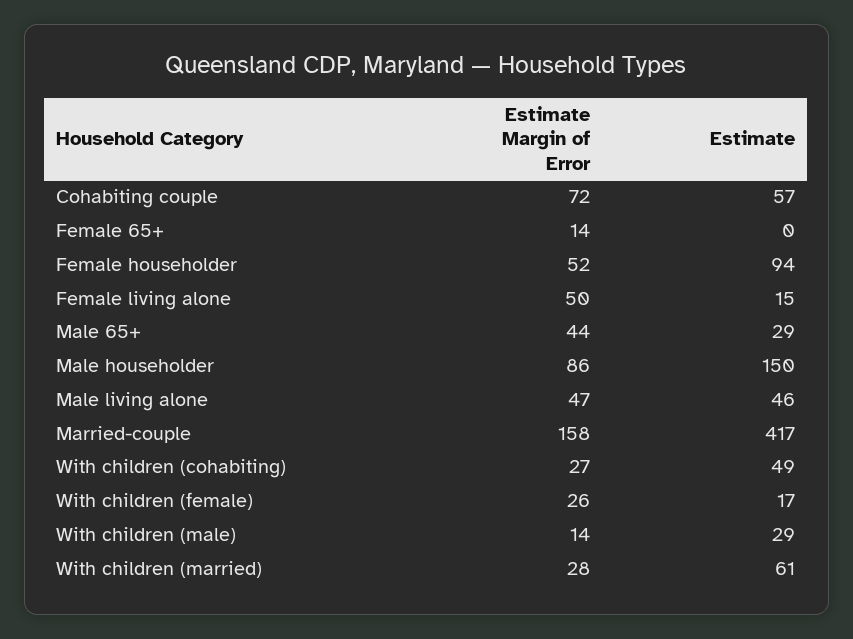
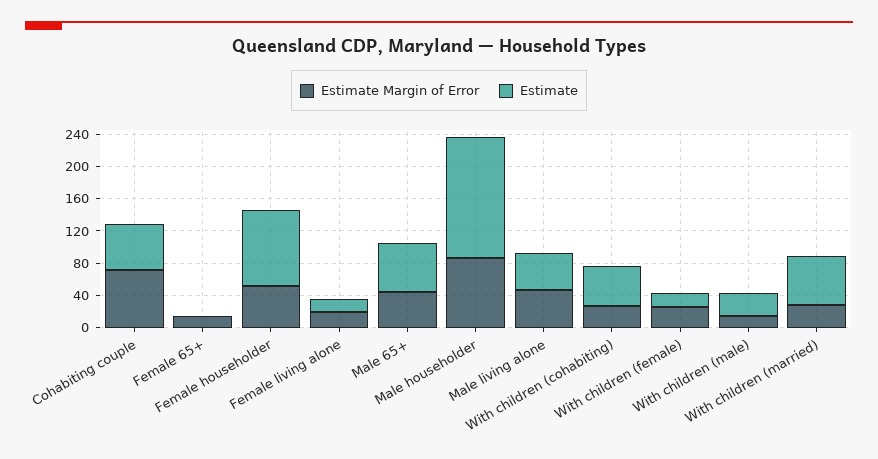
  {
    "Estimate Margin of Error": {
      "Cohabiting couple": 72,
      "Female 65+": 14,
      "Female householder": 52,
-     "Female living alone": 50,
+     "Female living alone": 20,
      "Male 65+": 44,
      "Male householder": 86,
      "Male living alone": 47,
-     "Married-couple": 158,
      "With children (cohabiting)": 27,
      "With children (female)": 26,
      "With children (male)": 14,
      "With children (married)": 28
    },
    "Estimate": {
      "Cohabiting couple": 57,
      "Female 65+": 0,
      "Female householder": 94,
      "Female living alone": 15,
-     "Male 65+": 29,
+     "Male 65+": 60,
      "Male householder": 150,
      "Male living alone": 46,
-     "Married-couple": 417,
      "With children (cohabiting)": 49,
      "With children (female)": 17,
      "With children (male)": 29,
      "With children (married)": 61
    }
  }

